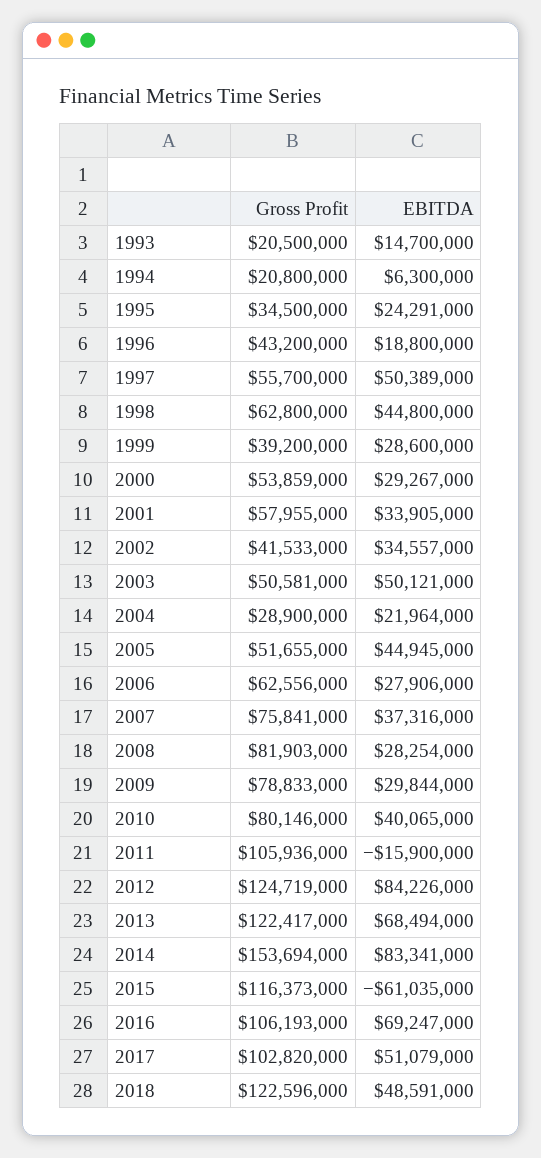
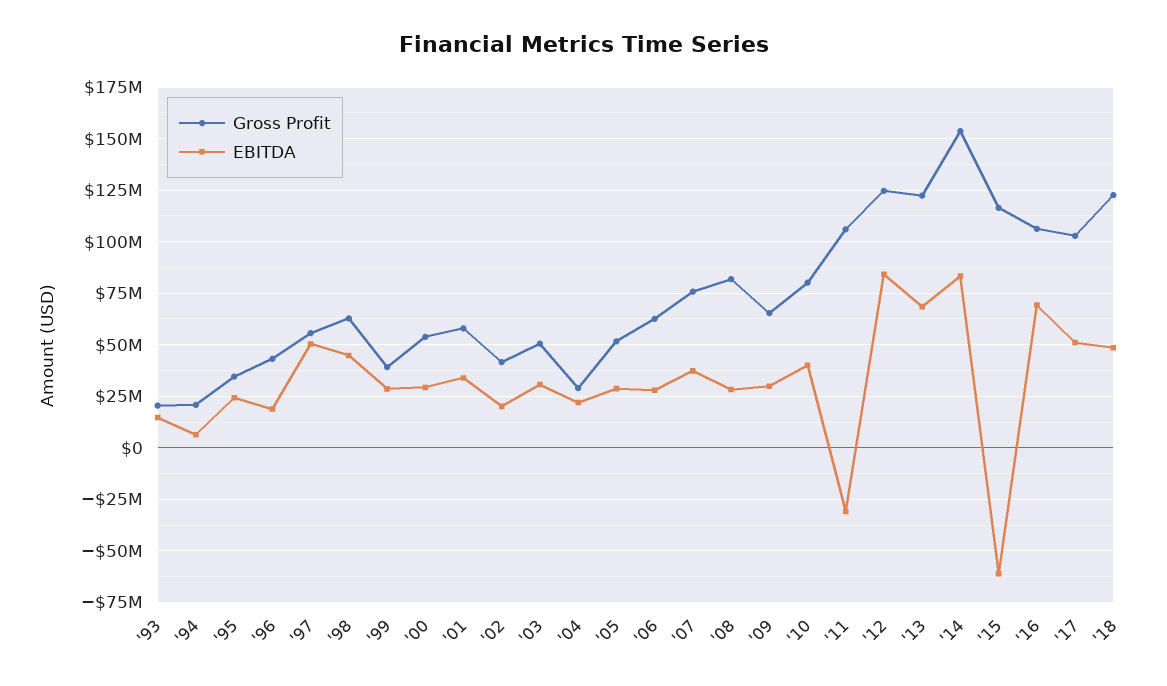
  {
    "Gross Profit": {
      "1993": 20500000,
      "1994": 20800000,
      "1995": 34500000,
      "1996": 43200000,
      "1997": 55700000,
      "1998": 62800000,
      "1999": 39200000,
      "2000": 53859000,
      "2001": 57955000,
      "2002": 41533000,
      "2003": 50581000,
      "2004": 28900000,
      "2005": 51655000,
      "2006": 62556000,
      "2007": 75841000,
      "2008": 81903000,
-     "2009": 78833000,
+     "2009": 65000000,
      "2010": 80146000,
      "2011": 105936000,
      "2012": 124719000,
      "2013": 122417000,
      "2014": 153694000,
      "2015": 116373000,
      "2016": 106193000,
      "2017": 102820000,
      "2018": 122596000
    },
    "EBITDA": {
      "1993": 14700000,
      "1994": 6300000,
      "1995": 24291000,
      "1996": 18800000,
      "1997": 50389000,
      "1998": 44800000,
      "1999": 28600000,
      "2000": 29267000,
      "2001": 33905000,
-     "2002": 34557000,
+     "2002": 20000000,
-     "2003": 50121000,
+     "2003": 30000000,
      "2004": 21964000,
-     "2005": 44945000,
+     "2005": 30000000,
      "2006": 27906000,
      "2007": 37316000,
      "2008": 28254000,
      "2009": 29844000,
      "2010": 40065000,
-     "2011": -15900000,
+     "2011": -30000000,
      "2012": 84226000,
      "2013": 68494000,
      "2014": 83341000,
      "2015": -61035000,
      "2016": 69247000,
      "2017": 51079000,
      "2018": 48591000
    }
  }

